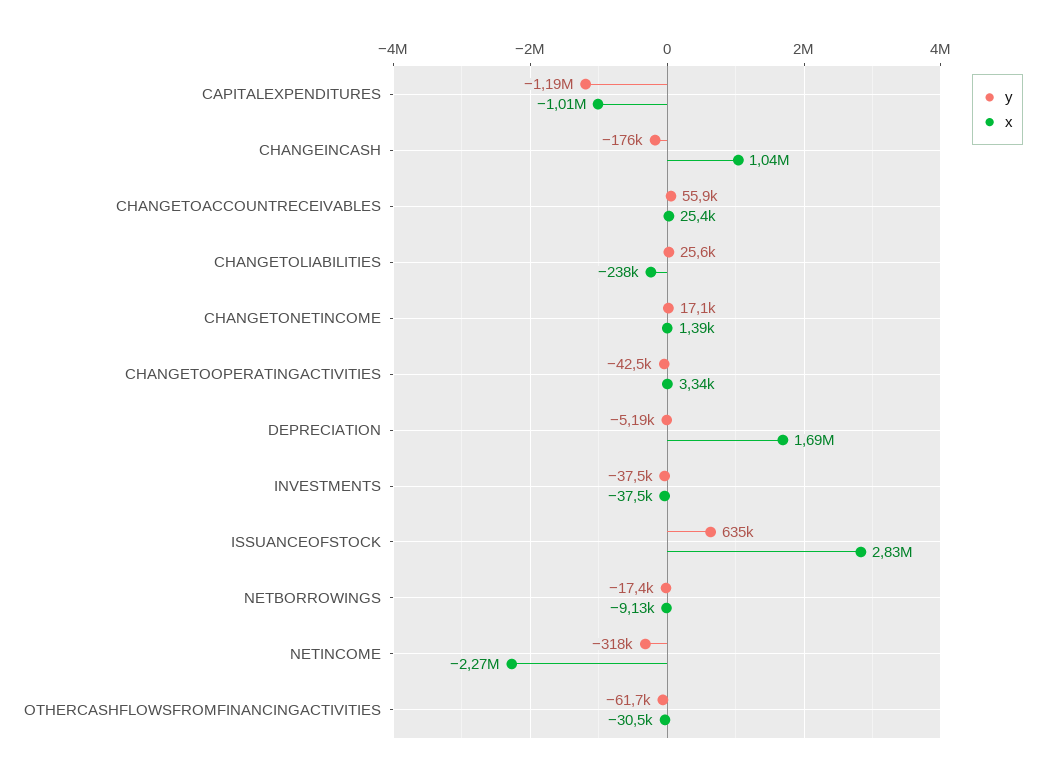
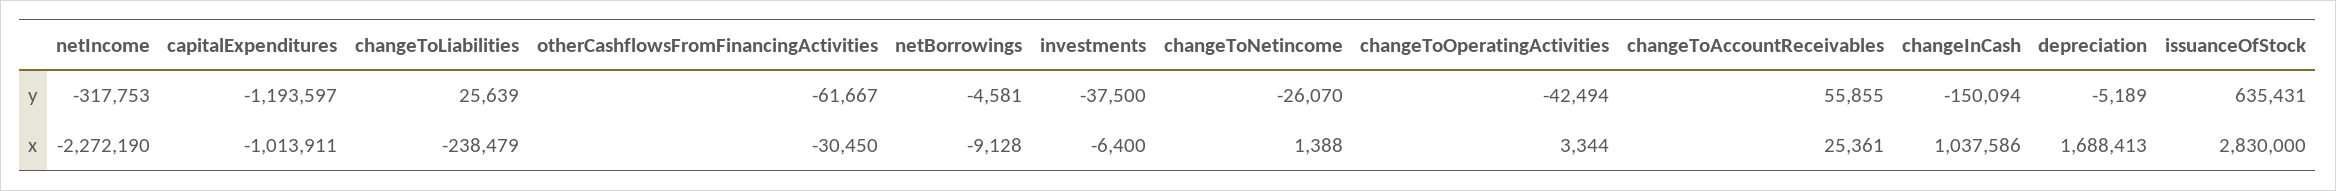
  {
    "y": {
      "CAPITALEXPENDITURES": -1193597,
-     "CHANGEINCASH": -176000,
+     "CHANGEINCASH": -150094,
      "CHANGETOACCOUNTRECEIVABLES": 55855,
      "CHANGETOLIABILITIES": 25639,
-     "CHANGETONETINCOME": 17100,
+     "CHANGETONETINCOME": -26070,
      "CHANGETOOPERATINGACTIVITIES": -42494,
      "DEPRECIATION": -5189,
      "INVESTMENTS": -37500,
      "ISSUANCEOFSTOCK": 635431,
-     "NETBORROWINGS": -17400,
+     "NETBORROWINGS": -4581,
      "NETINCOME": -317753,
      "OTHERCASHFLOWSFROMFINANCINGACTIVITIES": -61667
    },
    "x": {
      "CAPITALEXPENDITURES": -1013911,
      "CHANGEINCASH": 1037586,
      "CHANGETOACCOUNTRECEIVABLES": 25361,
      "CHANGETOLIABILITIES": -238479,
      "CHANGETONETINCOME": 1388,
      "CHANGETOOPERATINGACTIVITIES": 3344,
      "DEPRECIATION": 1688413,
-     "INVESTMENTS": -37500,
+     "INVESTMENTS": -6400,
      "ISSUANCEOFSTOCK": 2830000,
      "NETBORROWINGS": -9128,
      "NETINCOME": -2272190,
      "OTHERCASHFLOWSFROMFINANCINGACTIVITIES": -30450
    }
  }

